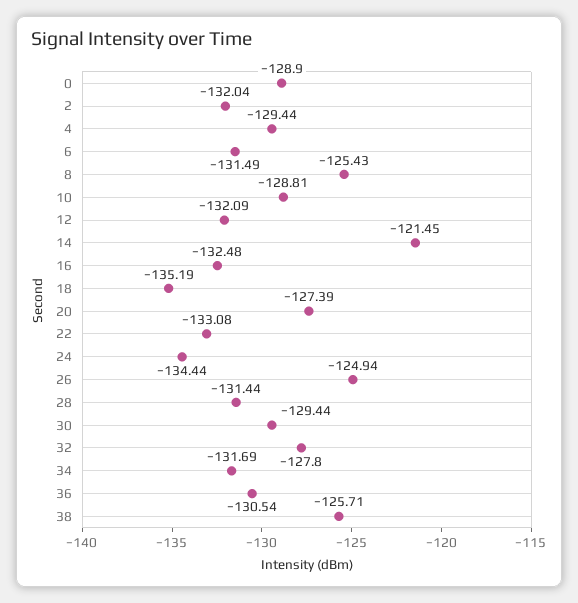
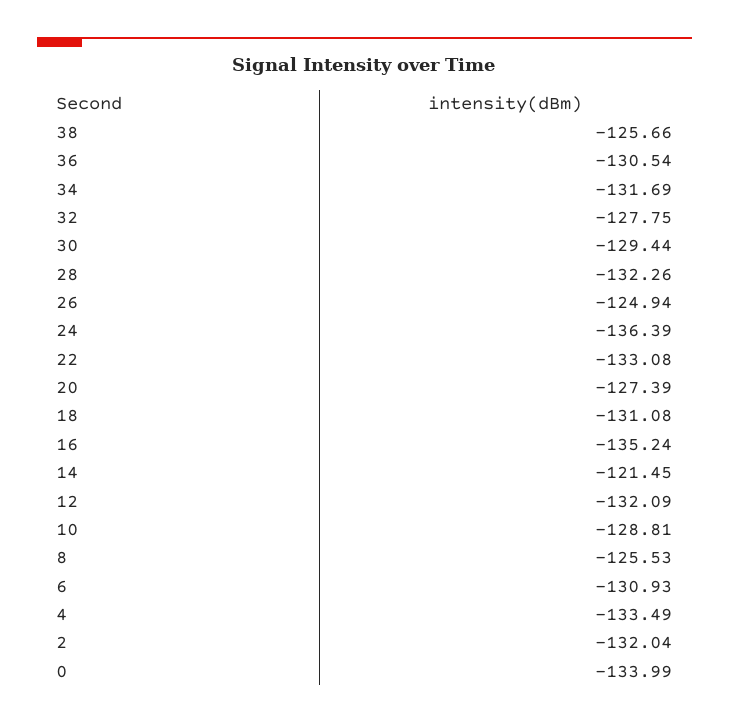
  {
-   "0": -128.9,
+   "0": -133.99,
    "2": -132.04,
-   "4": -129.44,
+   "4": -133.49,
-   "6": -131.49,
+   "6": -130.93,
-   "8": -125.43,
+   "8": -125.53,
    "10": -128.81,
    "12": -132.09,
    "14": -121.45,
-   "16": -132.48,
+   "16": -135.24,
-   "18": -135.19,
+   "18": -131.08,
    "20": -127.39,
    "22": -133.08,
-   "24": -134.44,
+   "24": -136.39,
    "26": -124.94,
-   "28": -131.44,
+   "28": -132.26,
    "30": -129.44,
-   "32": -127.8,
+   "32": -127.75,
    "34": -131.69,
    "36": -130.54,
-   "38": -125.71
+   "38": -125.66
  }

